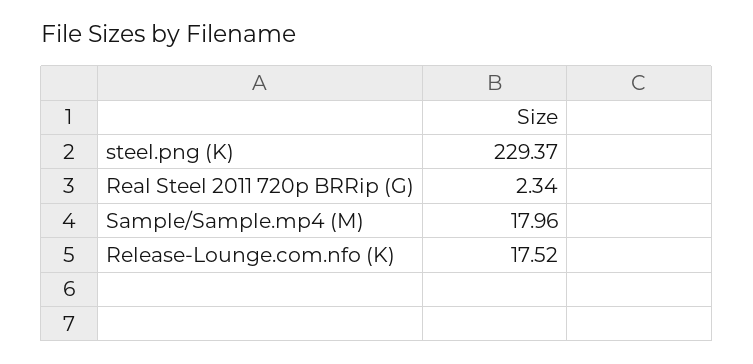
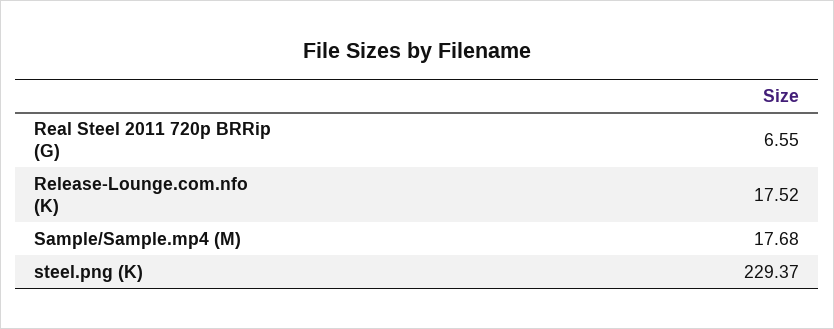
  {
    "steel.png (K)": 229.37,
-   "Real Steel 2011 720p BRRip (G)": 2.34,
+   "Real Steel 2011 720p BRRip (G)": 6.55,
-   "Sample/Sample.mp4 (M)": 17.96,
+   "Sample/Sample.mp4 (M)": 17.68,
    "Release-Lounge.com.nfo (K)": 17.52
  }

